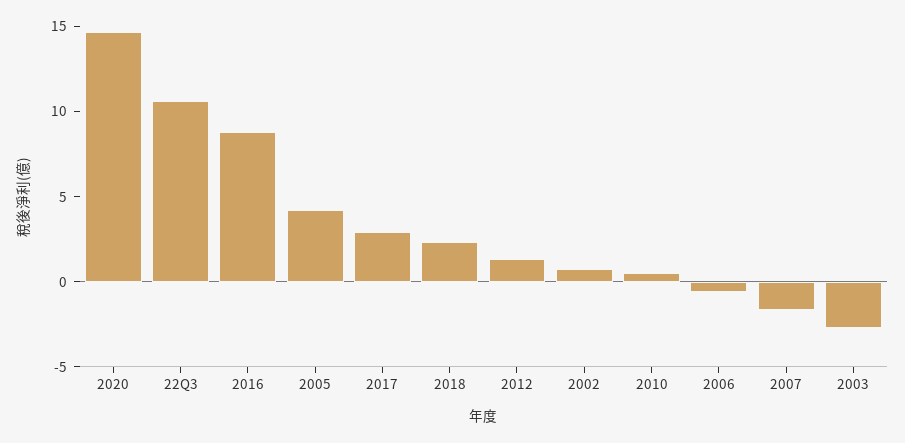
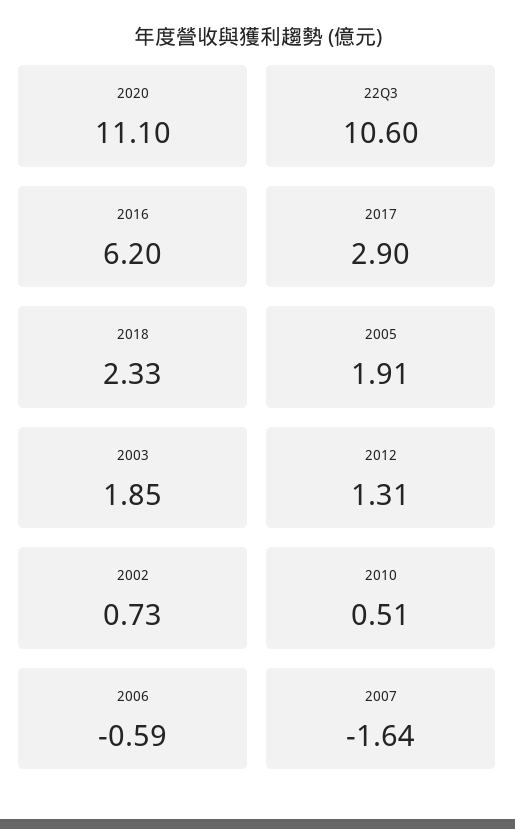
  {
-   "2020": 15,
+   "2020": 11.1,
    "22Q3": 10.6,
-   "2016": 9,
+   "2016": 6.2,
-   "2005": 4,
+   "2005": 1.91,
    "2017": 2.9,
    "2018": 2.33,
    "2012": 1.31,
    "2002": 0.73,
    "2010": 0.51,
    "2006": -0.59,
    "2007": -1.64,
-   "2003": -3
+   "2003": 1.85
  }

